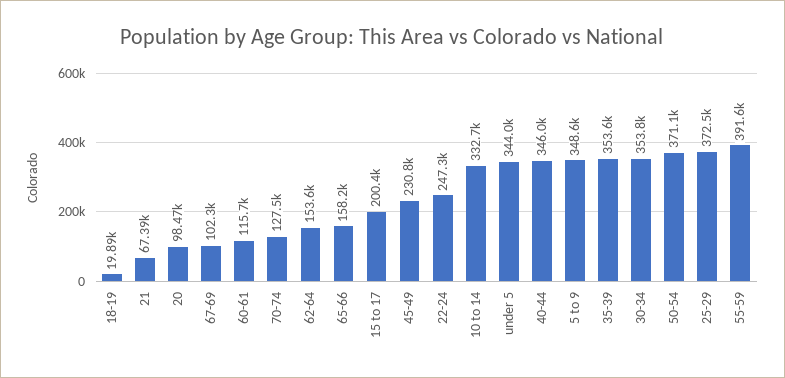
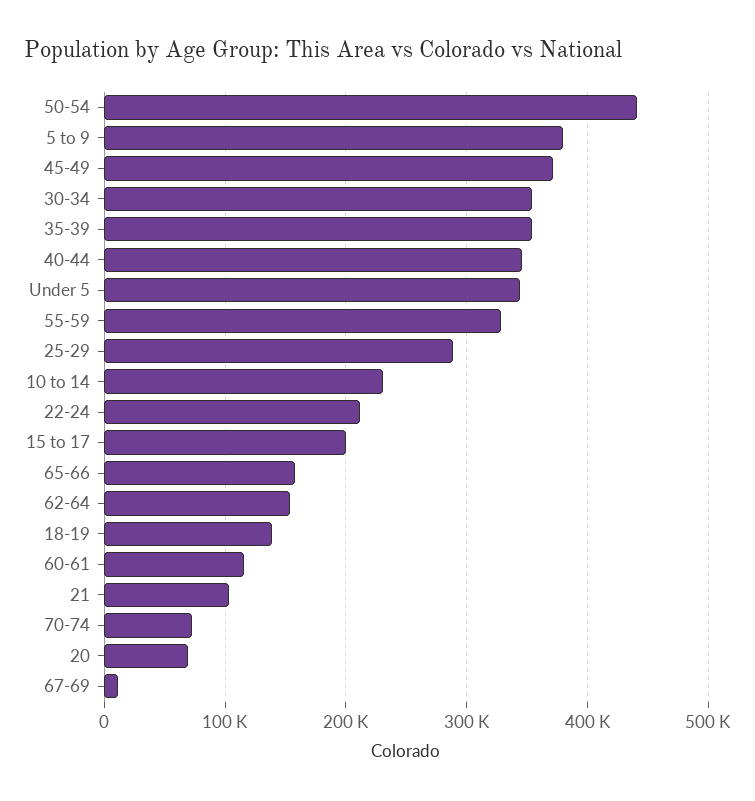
  {
-   "18-19": 19890,
+   "18-19": 140000,
-   "21": 67390,
+   "21": 100000,
-   "20": 98470,
+   "20": 70000,
-   "67-69": 102300,
+   "67-69": 10000,
    "60-61": 115700,
-   "70-74": 127500,
+   "70-74": 70000,
    "62-64": 153600,
    "65-66": 158200,
    "15 to 17": 200400,
-   "45-49": 230800,
+   "45-49": 370000,
-   "22-24": 247300,
+   "22-24": 210000,
-   "10 to 14": 332700,
+   "10 to 14": 230000,
    "under 5": 344000,
    "40-44": 346000,
-   "5 to 9": 348600,
+   "5 to 9": 380000,
    "35-39": 353600,
    "30-34": 353800,
-   "50-54": 371100,
+   "50-54": 440000,
-   "25-29": 372500,
+   "25-29": 290000,
-   "55-59": 391600
+   "55-59": 330000
  }

